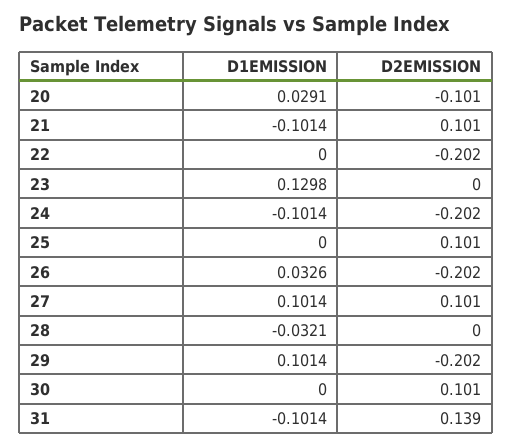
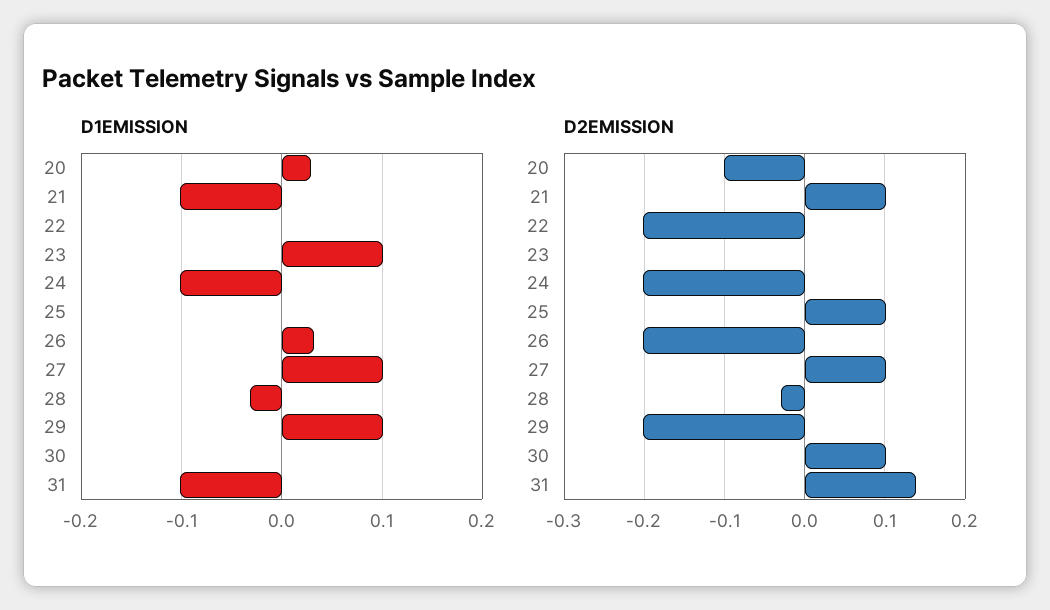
  {
    "D1EMISSION": {
      "20": 0.0291,
      "21": -0.1014,
      "22": 0,
-     "23": 0.1298,
+     "23": 0.1,
      "24": -0.1014,
      "25": 0,
      "26": 0.0326,
      "27": 0.1014,
      "28": -0.0321,
      "29": 0.1014,
      "30": 0,
      "31": -0.1014
    },
    "D2EMISSION": {
      "20": -0.101,
      "21": 0.101,
      "22": -0.202,
      "23": 0,
      "24": -0.202,
      "25": 0.101,
      "26": -0.202,
      "27": 0.101,
-     "28": 0,
+     "28": -0.03,
      "29": -0.202,
      "30": 0.101,
      "31": 0.139
    }
  }

